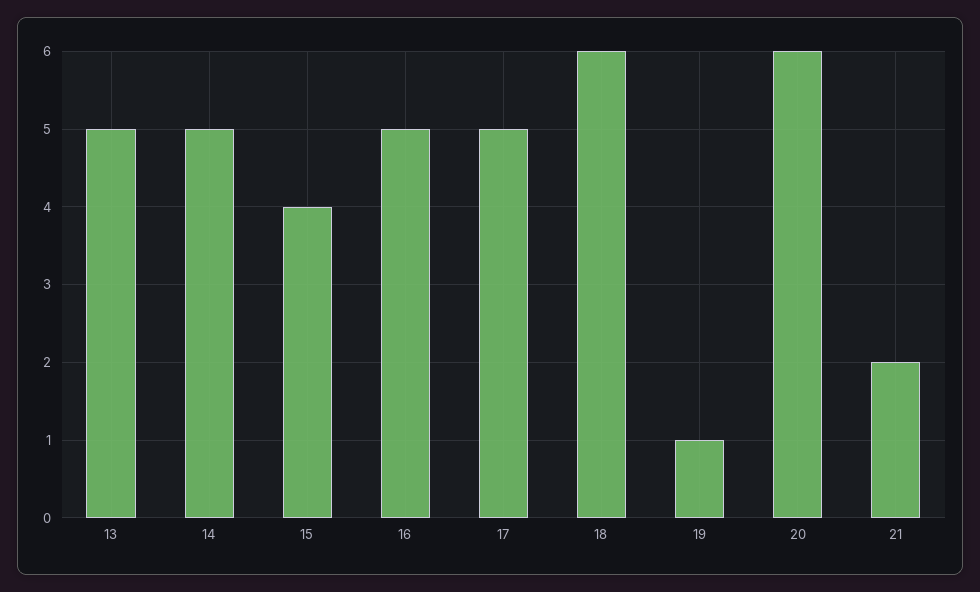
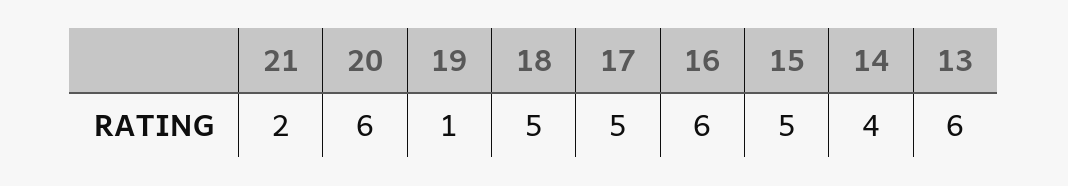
  {
-   "13": 5,
+   "13": 6,
-   "14": 5,
+   "14": 4,
-   "15": 4,
+   "15": 5,
-   "16": 5,
+   "16": 6,
    "17": 5,
-   "18": 6,
+   "18": 5,
    "19": 1,
    "20": 6,
    "21": 2
  }

